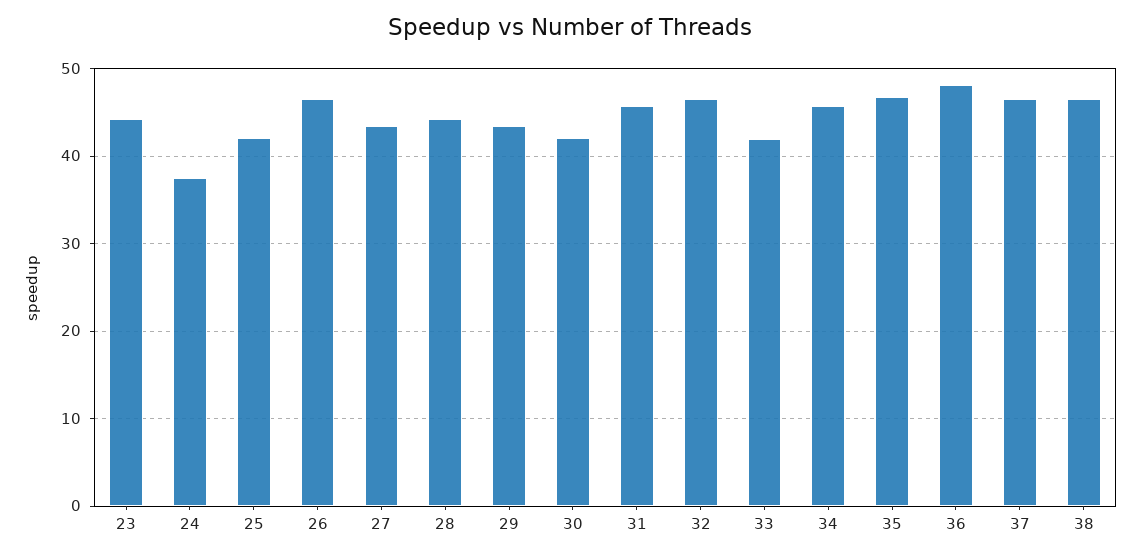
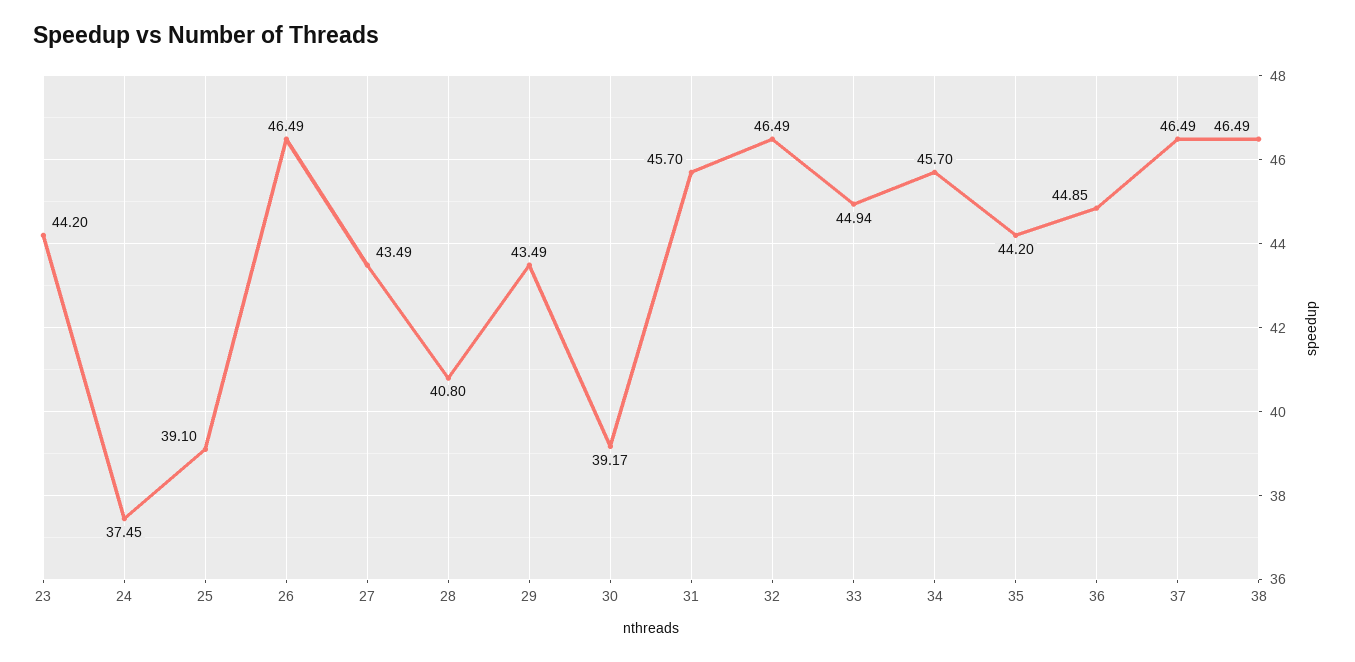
  {
    "23": 44.2,
    "24": 37.45,
-   "25": 42,
+   "25": 39.1,
    "26": 46.49,
    "27": 43.49,
-   "28": 44,
+   "28": 40.8,
    "29": 43.49,
-   "30": 42,
+   "30": 39.17,
    "31": 45.7,
    "32": 46.49,
-   "33": 42,
+   "33": 44.94,
    "34": 45.7,
-   "35": 47,
+   "35": 44.2,
-   "36": 48,
+   "36": 44.85,
    "37": 46.49,
    "38": 46.49
  }

